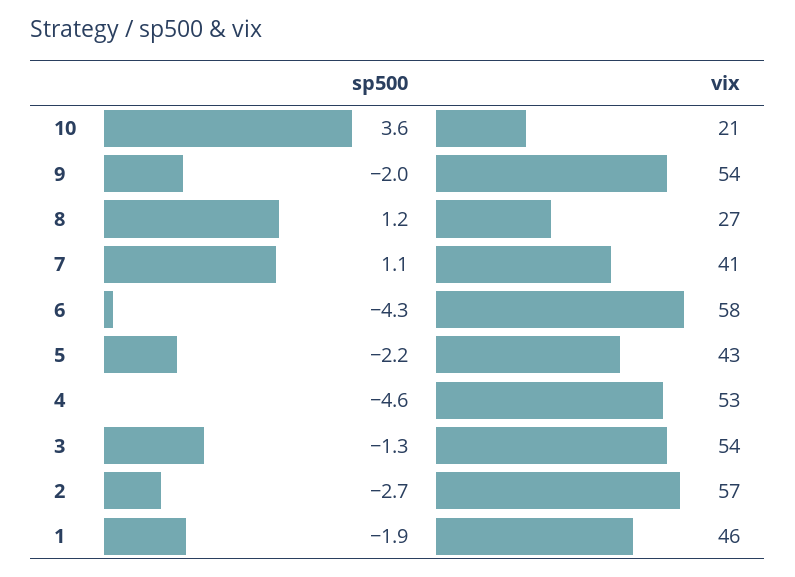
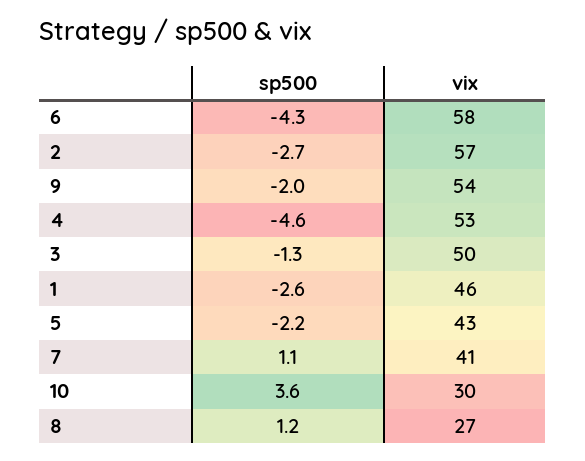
  {
    "sp500": {
      "10": 3.6,
      "9": -2,
      "8": 1.2,
      "7": 1.1,
      "6": -4.3,
      "5": -2.2,
      "4": -4.6,
      "3": -1.3,
      "2": -2.7,
-     "1": -1.9
+     "1": -2.6
    },
    "vix": {
-     "10": 21,
+     "10": 30,
      "9": 54,
      "8": 27,
      "7": 41,
      "6": 58,
      "5": 43,
      "4": 53,
-     "3": 54,
+     "3": 50,
      "2": 57,
      "1": 46
    }
  }

